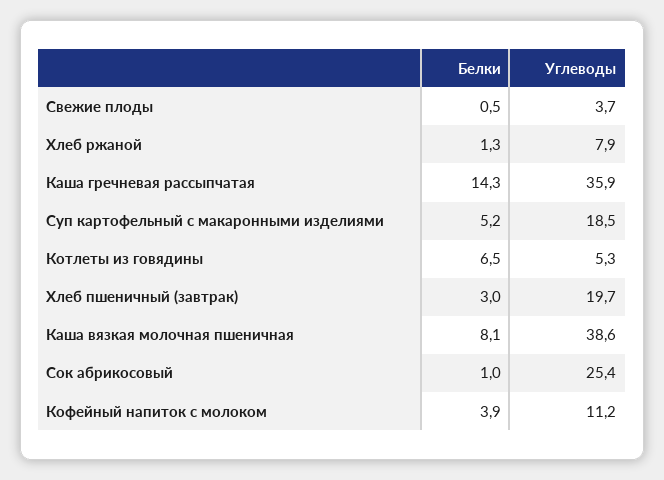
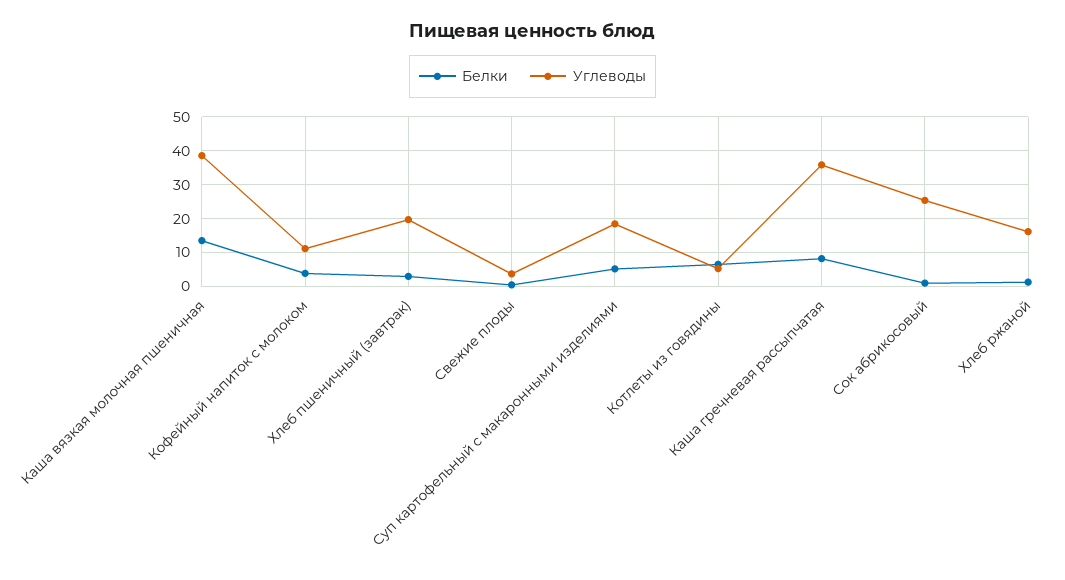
  {
    "Белки": {
      "Свежие плоды": 0.5,
      "Хлеб ржаной": 1.3,
-     "Каша гречневая рассыпчатая": 14.3,
+     "Каша гречневая рассыпчатая": 8,
      "Суп картофельный с макаронными изделиями": 5.2,
      "Котлеты из говядины": 6.5,
      "Хлеб пшеничный (завтрак)": 3,
-     "Каша вязкая молочная пшеничная": 8.1,
+     "Каша вязкая молочная пшеничная": 14,
      "Сок абрикосовый": 1,
      "Кофейный напиток с молоком": 3.9
    },
    "Углеводы": {
      "Свежие плоды": 3.7,
-     "Хлеб ржаной": 7.9,
+     "Хлеб ржаной": 16,
      "Каша гречневая рассыпчатая": 35.9,
      "Суп картофельный с макаронными изделиями": 18.5,
      "Котлеты из говядины": 5.3,
      "Хлеб пшеничный (завтрак)": 19.7,
      "Каша вязкая молочная пшеничная": 38.6,
      "Сок абрикосовый": 25.4,
      "Кофейный напиток с молоком": 11.2
    }
  }

